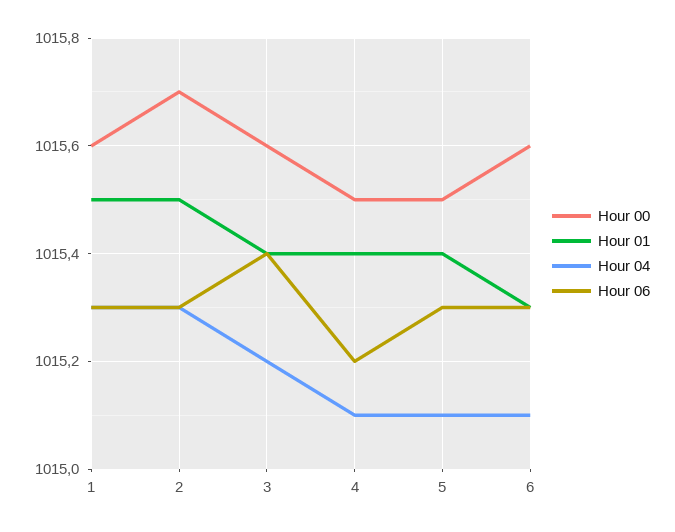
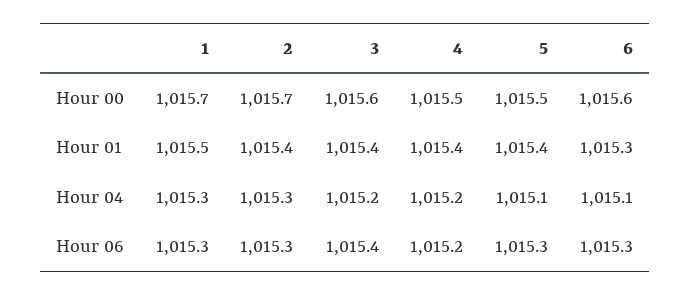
  {
    "Hour 00": {
-     "1": 1015.6,
+     "1": 1015.7,
      "2": 1015.7,
      "3": 1015.6,
      "4": 1015.5,
      "5": 1015.5,
      "6": 1015.6
    },
    "Hour 01": {
      "1": 1015.5,
-     "2": 1015.5,
+     "2": 1015.4,
      "3": 1015.4,
      "4": 1015.4,
      "5": 1015.4,
      "6": 1015.3
    },
    "Hour 04": {
      "1": 1015.3,
      "2": 1015.3,
      "3": 1015.2,
-     "4": 1015.1,
+     "4": 1015.2,
      "5": 1015.1,
      "6": 1015.1
    },
    "Hour 06": {
      "1": 1015.3,
      "2": 1015.3,
      "3": 1015.4,
      "4": 1015.2,
      "5": 1015.3,
      "6": 1015.3
    }
  }

